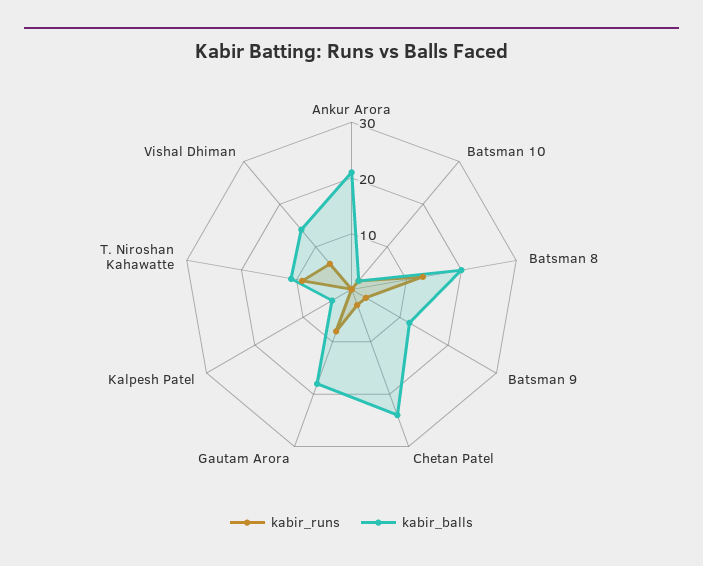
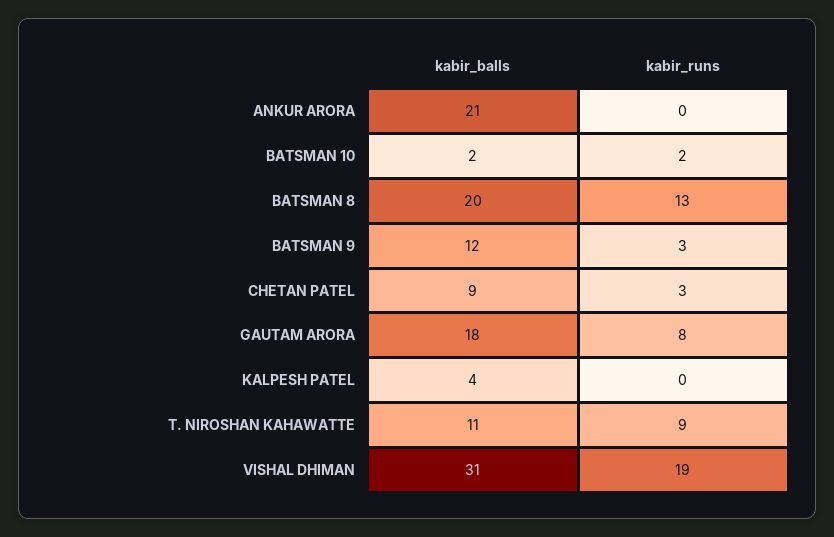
  {
    "kabir_runs": {
      "Ankur Arora": 0,
      "Batsman 10": 2,
      "Batsman 8": 13,
      "Batsman 9": 3,
      "Chetan Patel": 3,
      "Gautam Arora": 8,
      "Kalpesh Patel": 0,
      "T. Niroshan Kahawatte": 9,
-     "Vishal Dhiman": 5
+     "Vishal Dhiman": 19
    },
    "kabir_balls": {
      "Ankur Arora": 21,
      "Batsman 10": 2,
      "Batsman 8": 20,
      "Batsman 9": 12,
-     "Chetan Patel": 25,
+     "Chetan Patel": 9,
      "Gautam Arora": 18,
      "Kalpesh Patel": 4,
      "T. Niroshan Kahawatte": 11,
-     "Vishal Dhiman": 15
+     "Vishal Dhiman": 31
    }
  }

